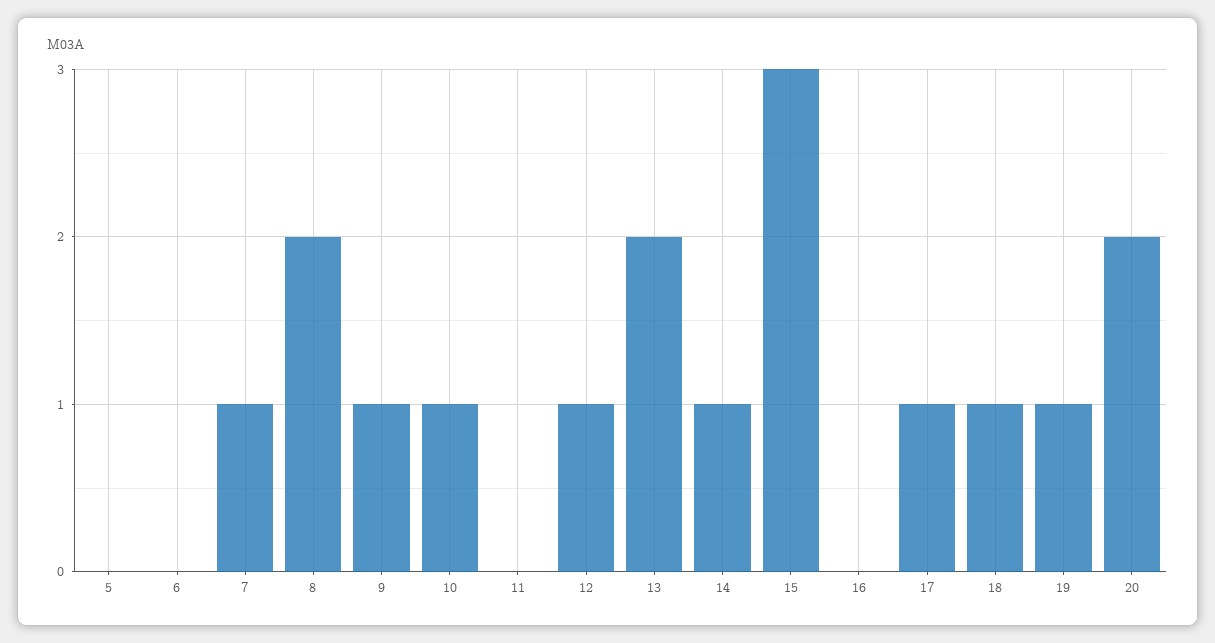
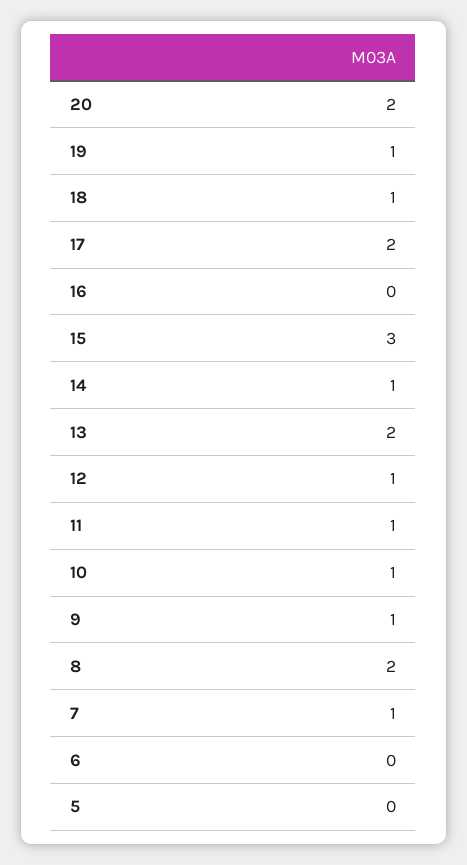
  {
    "5": 0,
    "6": 0,
    "7": 1,
    "8": 2,
    "9": 1,
    "10": 1,
-   "11": 0,
+   "11": 1,
    "12": 1,
    "13": 2,
    "14": 1,
    "15": 3,
    "16": 0,
-   "17": 1,
+   "17": 2,
    "18": 1,
    "19": 1,
    "20": 2
  }

